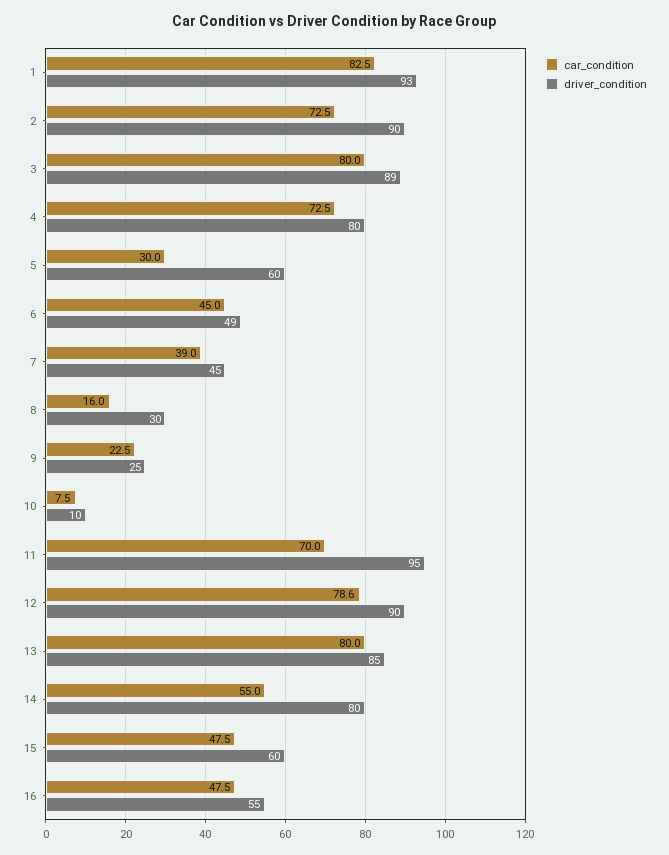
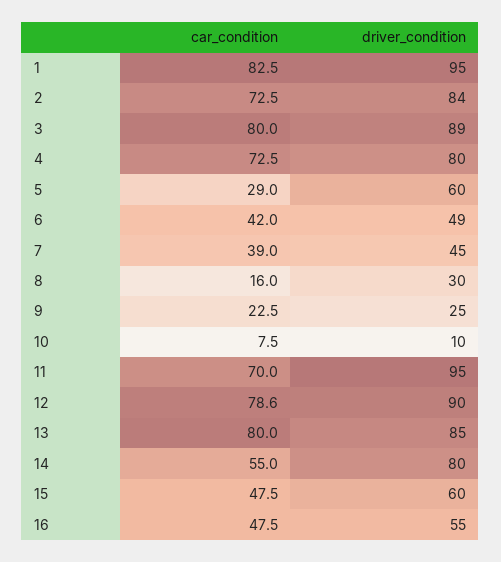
  {
    "car_condition": {
      "1": 82.5,
      "2": 72.5,
      "3": 80,
      "4": 72.5,
-     "5": 30,
+     "5": 29,
-     "6": 45,
+     "6": 42,
      "7": 39,
      "8": 16,
      "9": 22.5,
      "10": 7.5,
      "11": 70,
      "12": 78.6,
      "13": 80,
      "14": 55,
      "15": 47.5,
      "16": 47.5
    },
    "driver_condition": {
-     "1": 93,
+     "1": 95,
-     "2": 90,
+     "2": 84,
      "3": 89,
      "4": 80,
      "5": 60,
      "6": 49,
      "7": 45,
      "8": 30,
      "9": 25,
      "10": 10,
      "11": 95,
      "12": 90,
      "13": 85,
      "14": 80,
      "15": 60,
      "16": 55
    }
  }

